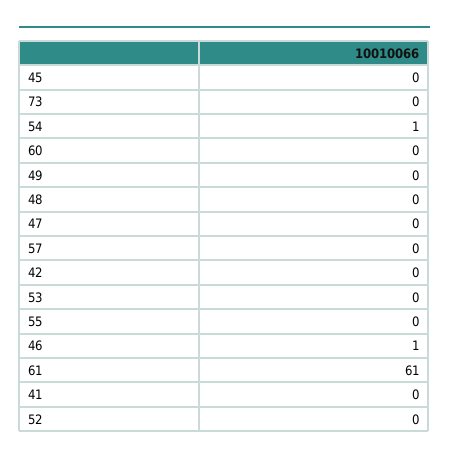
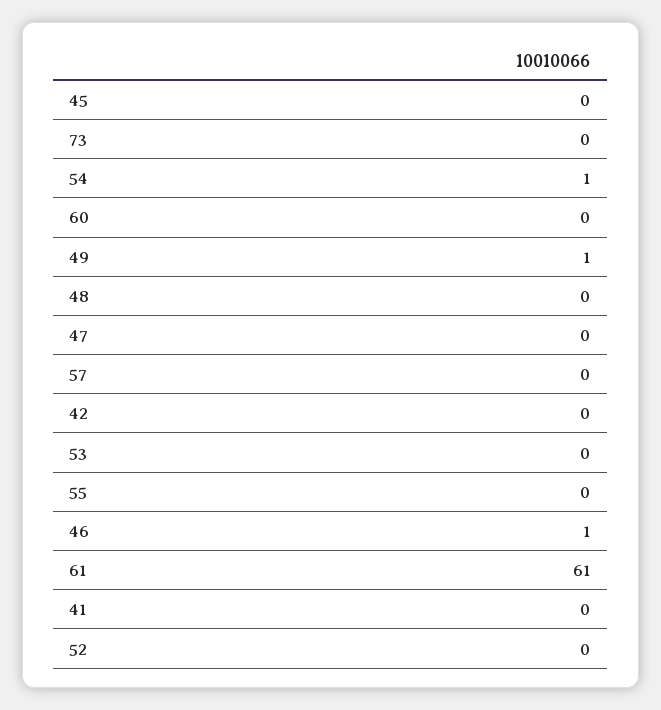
  {
    "45": 0,
    "73": 0,
    "54": 1,
    "60": 0,
-   "49": 0,
+   "49": 1,
    "48": 0,
    "47": 0,
    "57": 0,
    "42": 0,
    "53": 0,
    "55": 0,
    "46": 1,
    "61": 61,
    "41": 0,
    "52": 0
  }

